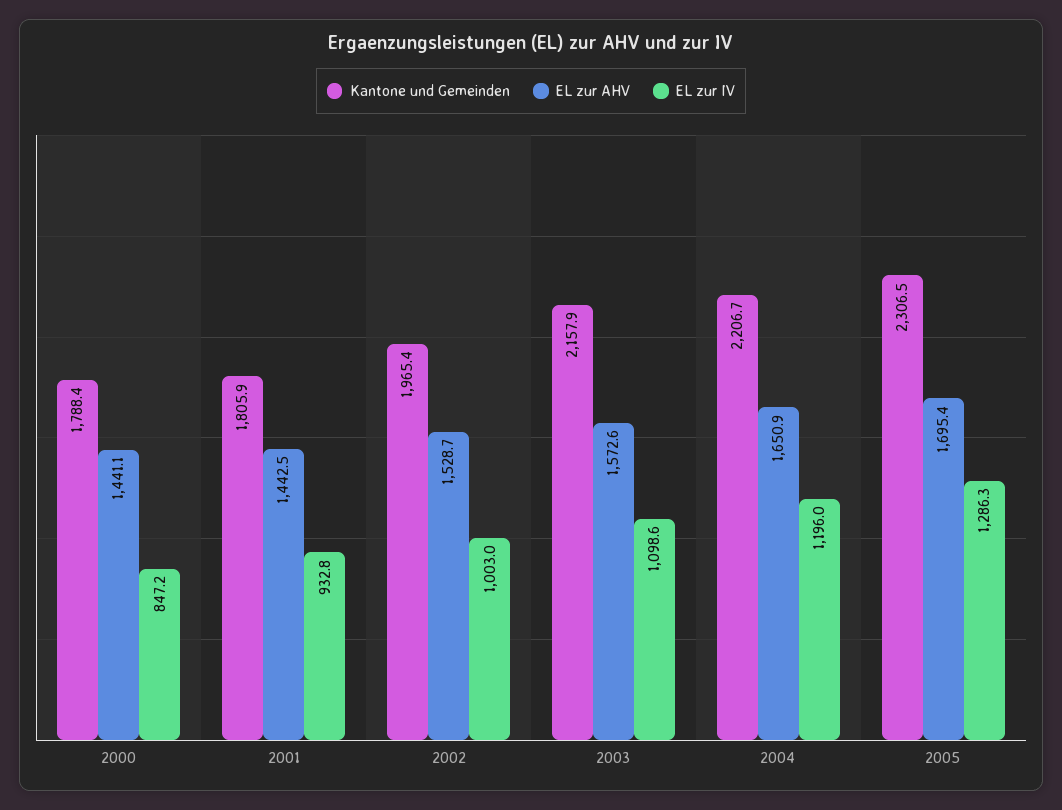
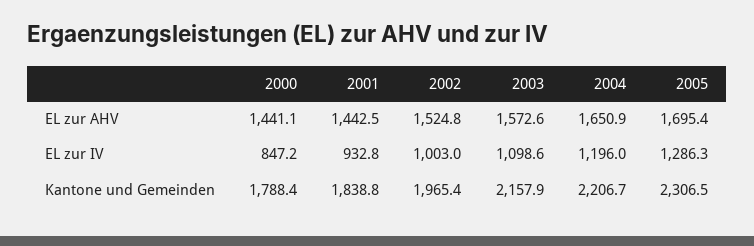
  {
    "Kantone und Gemeinden": {
      "2000": 1788.4,
-     "2001": 1805.9,
+     "2001": 1838.8,
      "2002": 1965.4,
      "2003": 2157.9,
      "2004": 2206.7,
      "2005": 2306.5
    },
    "EL zur AHV": {
      "2000": 1441.1,
      "2001": 1442.5,
-     "2002": 1528.7,
+     "2002": 1524.8,
      "2003": 1572.6,
      "2004": 1650.9,
      "2005": 1695.4
    },
    "EL zur IV": {
      "2000": 847.2,
      "2001": 932.8,
      "2002": 1003,
      "2003": 1098.6,
      "2004": 1196,
      "2005": 1286.3
    }
  }

